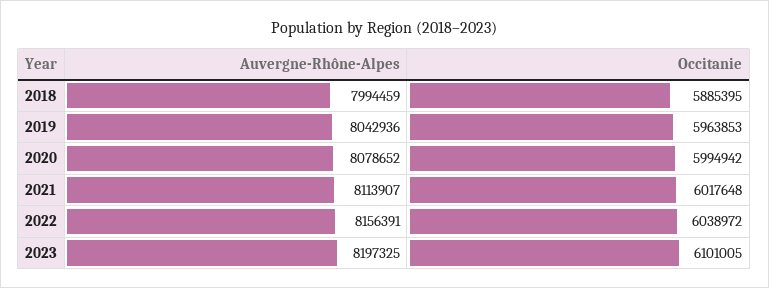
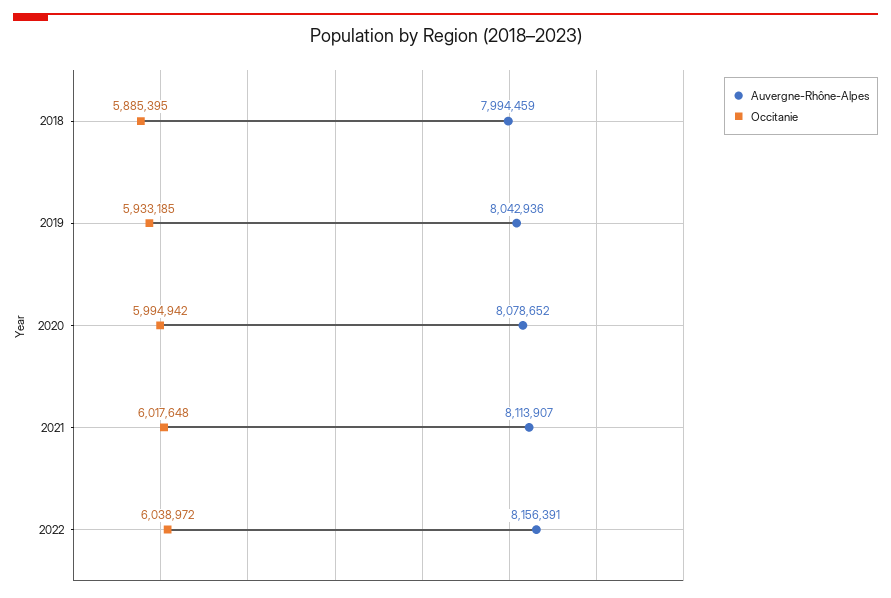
  {
    "Auvergne-Rhône-Alpes": {
      "2018": 7994459,
      "2019": 8042936,
      "2020": 8078652,
      "2021": 8113907,
-     "2022": 8156391,
+     "2022": 8156391
-     "2023": 8197325
    },
    "Occitanie": {
      "2018": 5885395,
-     "2019": 5963853,
+     "2019": 5933185,
      "2020": 5994942,
      "2021": 6017648,
-     "2022": 6038972,
+     "2022": 6038972
-     "2023": 6101005
    }
  }

